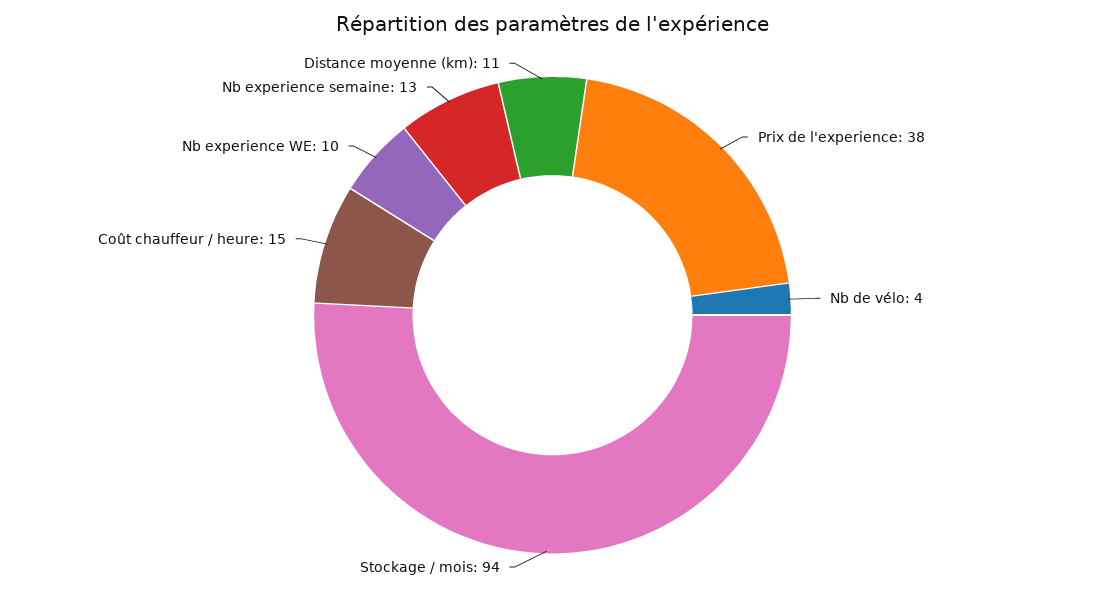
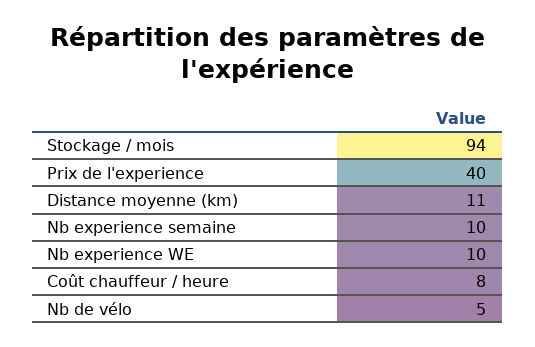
  {
-   "Prix de l'experience": 38,
+   "Prix de l'experience": 40,
-   "Nb de vélo": 4,
+   "Nb de vélo": 5,
    "Stockage / mois": 94,
-   "Coût chauffeur / heure": 15,
+   "Coût chauffeur / heure": 8,
    "Nb experience WE": 10,
-   "Nb experience semaine": 13,
+   "Nb experience semaine": 10,
    "Distance moyenne (km)": 11
  }

